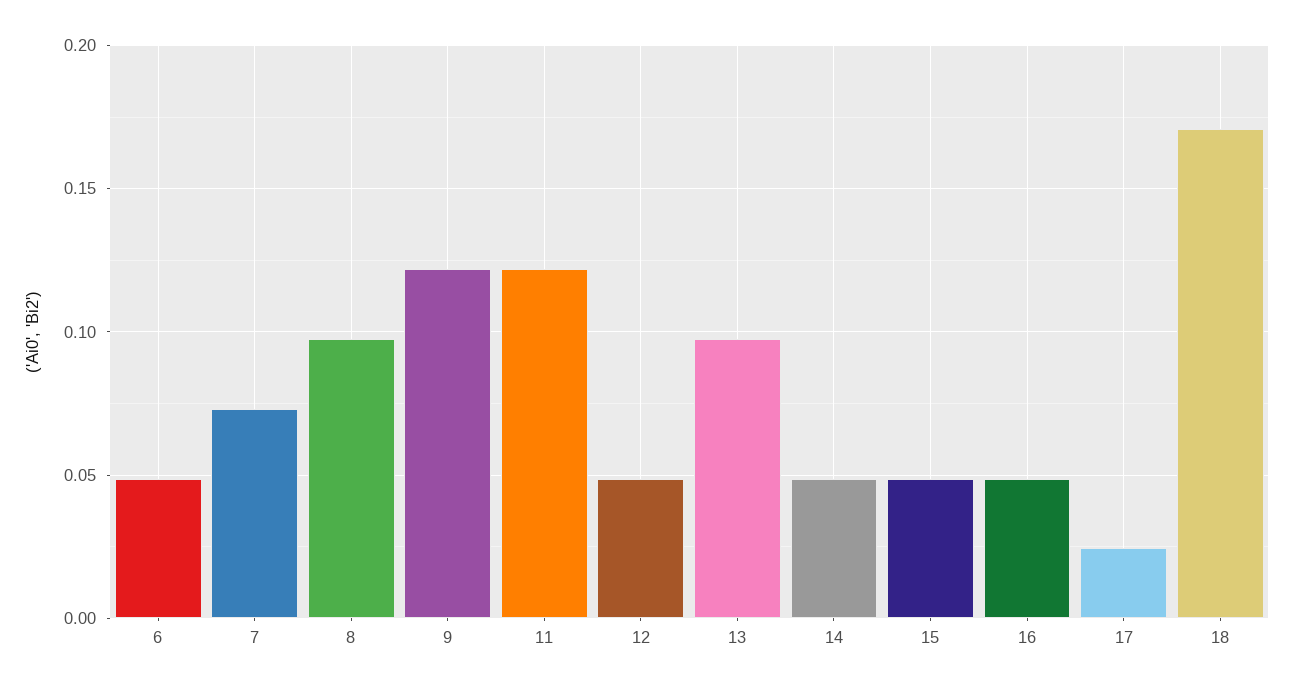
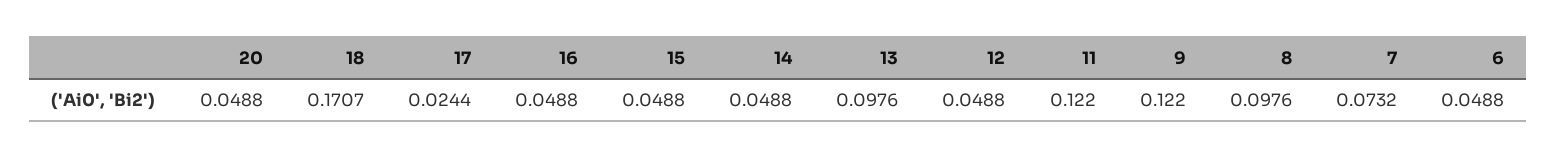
  {
    "6": 0.0488,
    "7": 0.0732,
    "8": 0.0976,
    "9": 0.122,
    "11": 0.122,
    "12": 0.0488,
    "13": 0.0976,
    "14": 0.0488,
    "15": 0.0488,
    "16": 0.0488,
    "17": 0.0244,
-   "18": 0.1707
+   "18": 0.1707,
+   "20": 0.0488
  }

